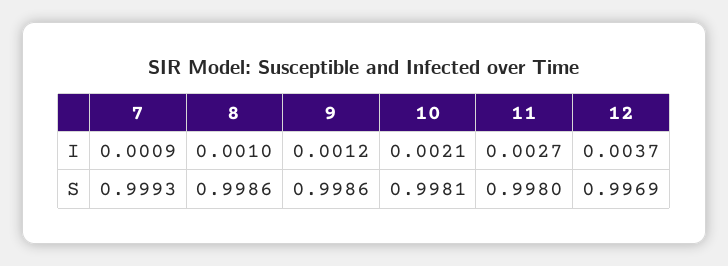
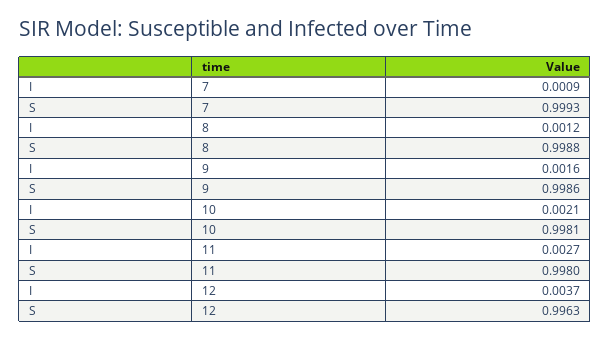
  {
    "7": {
      "I": 0.0009,
      "S": 0.9993
    },
    "8": {
-     "I": 0.001,
+     "I": 0.0012,
-     "S": 0.9986
+     "S": 0.9988
    },
    "9": {
-     "I": 0.0012,
+     "I": 0.0016,
      "S": 0.9986
    },
    "10": {
      "I": 0.0021,
      "S": 0.9981
    },
    "11": {
      "I": 0.0027,
      "S": 0.998
    },
    "12": {
      "I": 0.0037,
-     "S": 0.9969
+     "S": 0.9963
    }
  }

